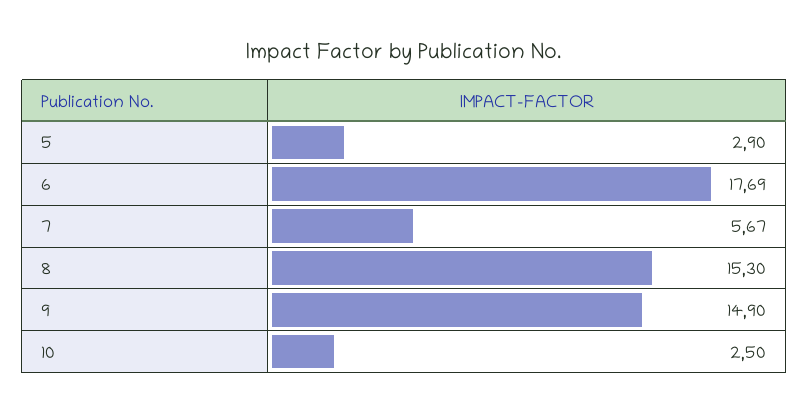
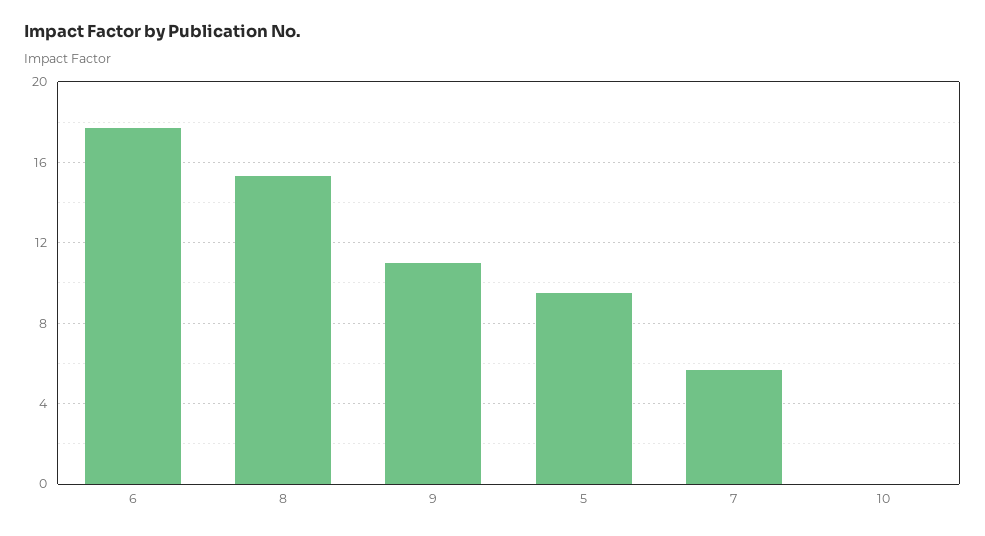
  {
-   "5": 2.9,
+   "5": 9.5,
    "6": 17.69,
    "7": 5.67,
    "8": 15.3,
-   "9": 14.9,
+   "9": 11,
-   "10": 2.5
+   "10": 0
  }

